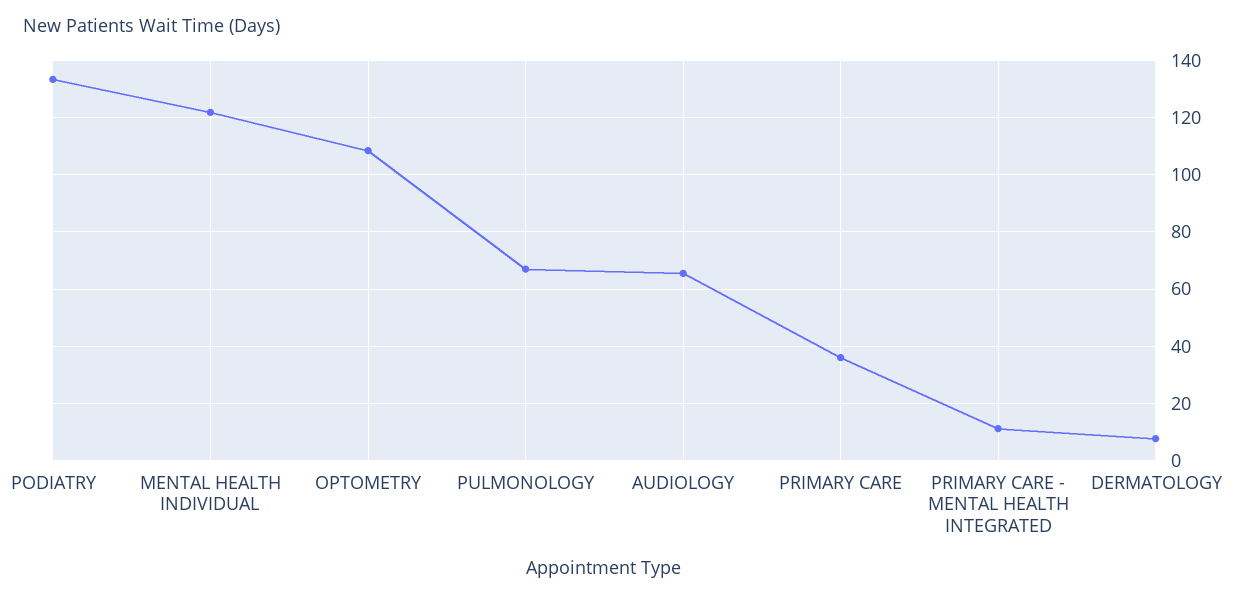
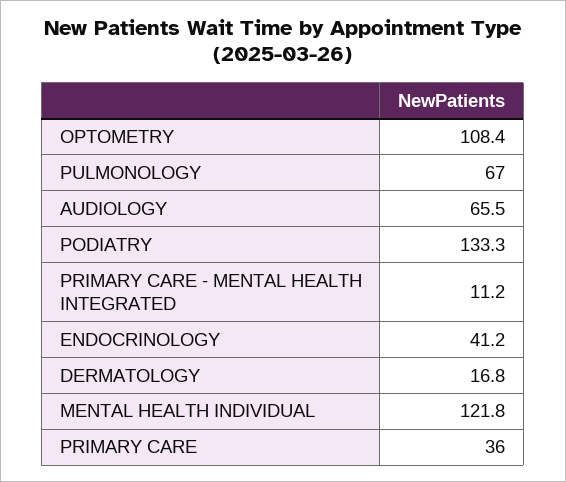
  {
    "PODIATRY": 133.3,
    "MENTAL HEALTH INDIVIDUAL": 121.8,
    "OPTOMETRY": 108.4,
    "PULMONOLOGY": 67,
    "AUDIOLOGY": 65.5,
    "PRIMARY CARE": 36,
    "PRIMARY CARE - MENTAL HEALTH INTEGRATED": 11.2,
-   "DERMATOLOGY": 7.5
+   "DERMATOLOGY": 16.8,
+   "ENDOCRINOLOGY": 41.2
  }

